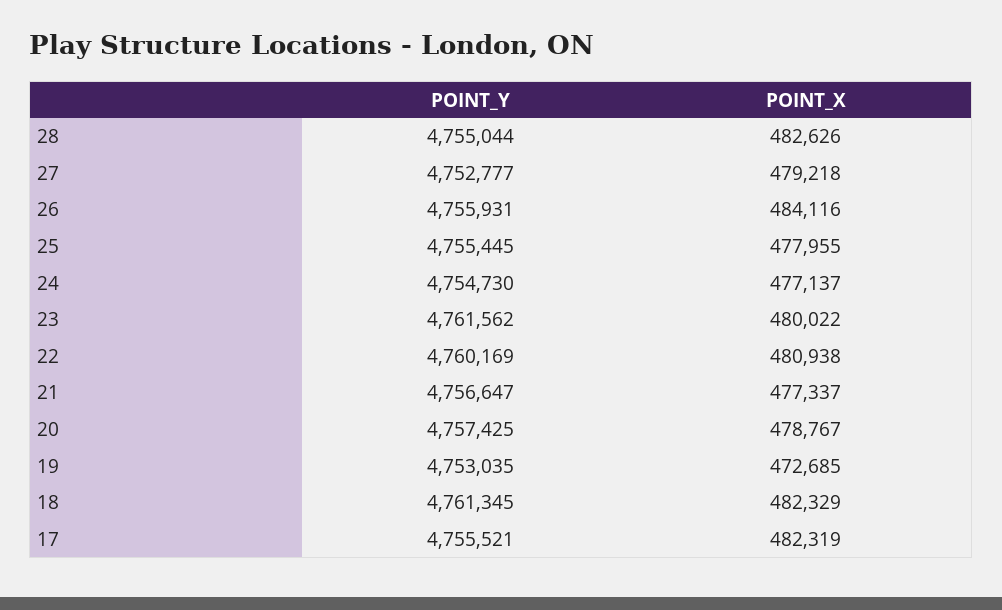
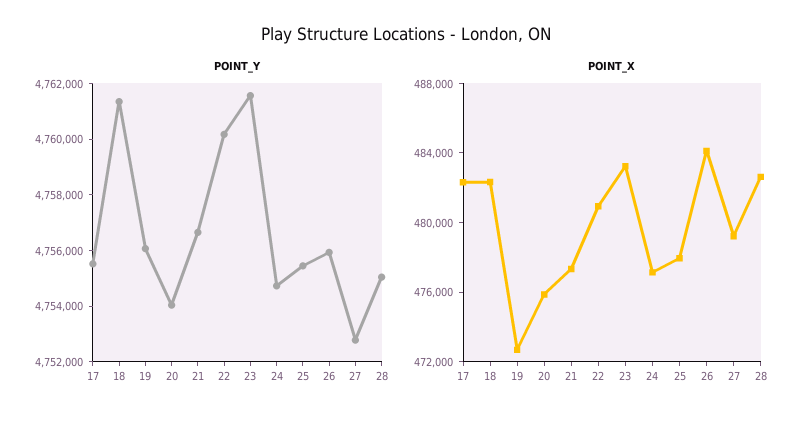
  {
    "POINT_Y": {
      "28": 4755044,
      "27": 4752777,
      "26": 4755931,
      "25": 4755445,
      "24": 4754730,
      "23": 4761562,
      "22": 4760169,
      "21": 4756647,
-     "20": 4757425,
+     "20": 4754000,
-     "19": 4753035,
+     "19": 4756000,
      "18": 4761345,
      "17": 4755521
    },
    "POINT_X": {
      "28": 482626,
      "27": 479218,
      "26": 484116,
      "25": 477955,
      "24": 477137,
-     "23": 480022,
+     "23": 483000,
      "22": 480938,
      "21": 477337,
-     "20": 478767,
+     "20": 476000,
      "19": 472685,
      "18": 482329,
      "17": 482319
    }
  }

